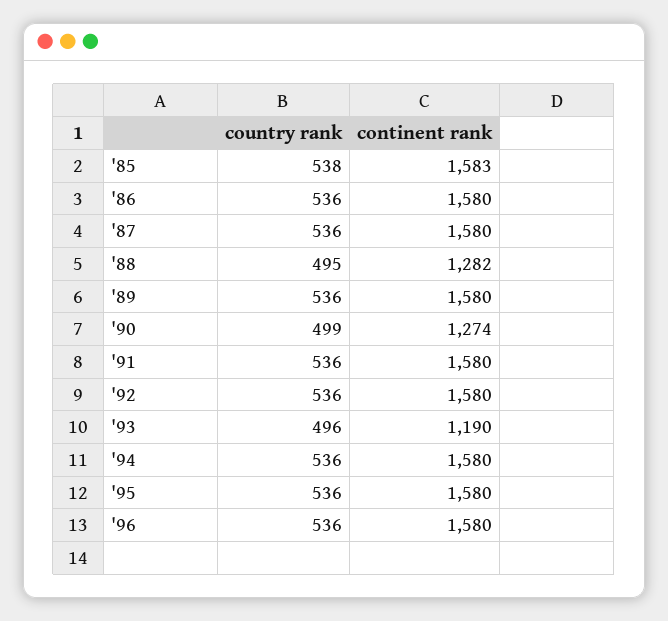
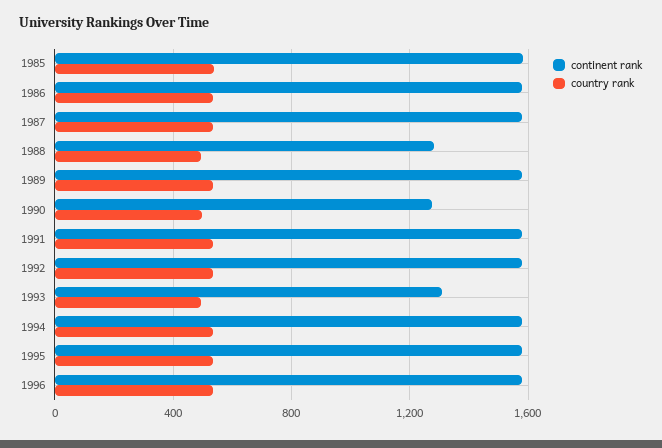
  {
    "country rank": {
      "'85": 538,
      "'86": 536,
      "'87": 536,
      "'88": 495,
      "'89": 536,
      "'90": 499,
      "'91": 536,
      "'92": 536,
      "'93": 496,
      "'94": 536,
      "'95": 536,
      "'96": 536
    },
    "continent rank": {
      "'85": 1583,
      "'86": 1580,
      "'87": 1580,
      "'88": 1282,
      "'89": 1580,
      "'90": 1274,
      "'91": 1580,
      "'92": 1580,
-     "'93": 1190,
+     "'93": 1300,
      "'94": 1580,
      "'95": 1580,
      "'96": 1580
    }
  }

